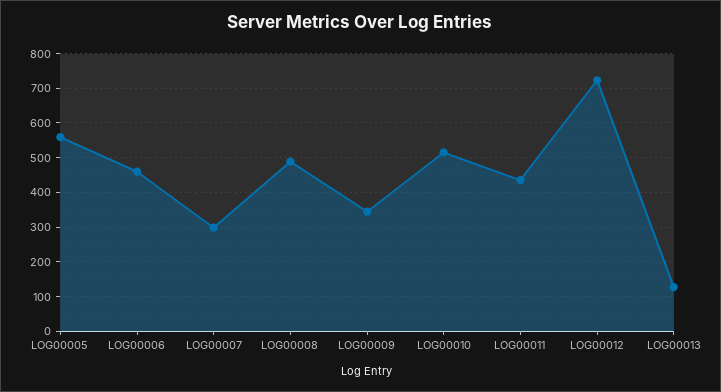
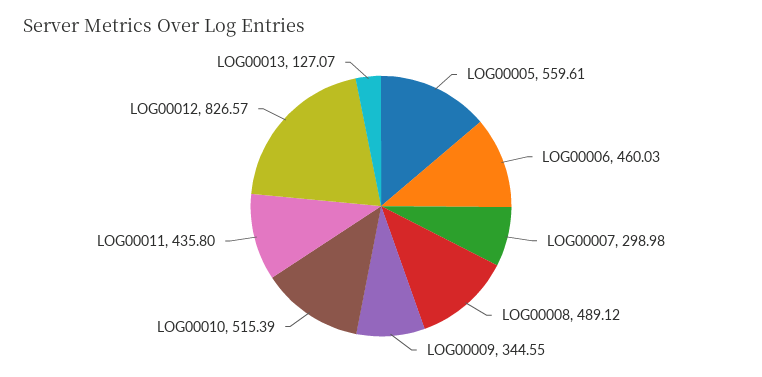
  {
    "LOG00005": 559.61,
    "LOG00006": 460.03,
    "LOG00007": 298.98,
    "LOG00008": 489.12,
    "LOG00009": 344.55,
    "LOG00010": 515.39,
    "LOG00011": 435.8,
-   "LOG00012": 720,
+   "LOG00012": 826.57,
    "LOG00013": 127.07
  }

